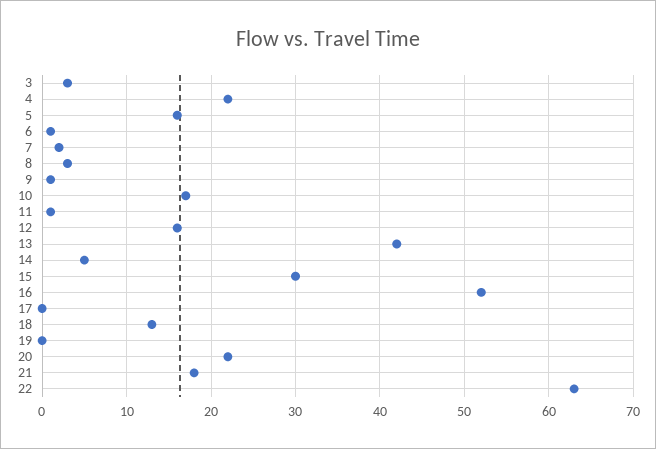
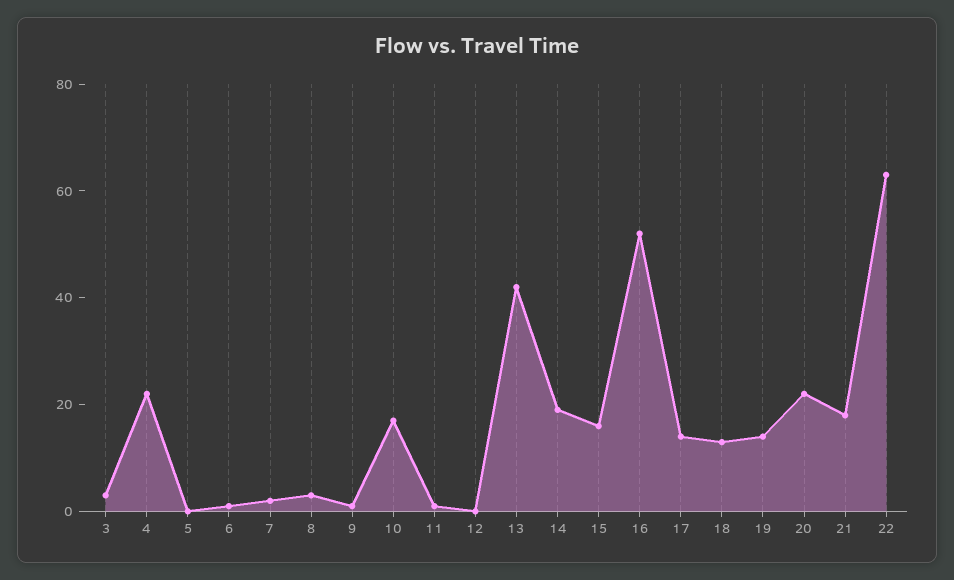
  {
    "3": 3,
    "4": 22,
-   "5": 16,
+   "5": 0,
    "6": 1,
    "7": 2,
    "8": 3,
    "9": 1,
    "10": 17,
    "11": 1,
-   "12": 16,
+   "12": 0,
    "13": 42,
-   "14": 5,
+   "14": 20,
-   "15": 30,
+   "15": 15,
    "16": 52,
-   "17": 0,
+   "17": 15,
    "18": 13,
-   "19": 0,
+   "19": 15,
    "20": 22,
    "21": 18,
    "22": 63
  }

